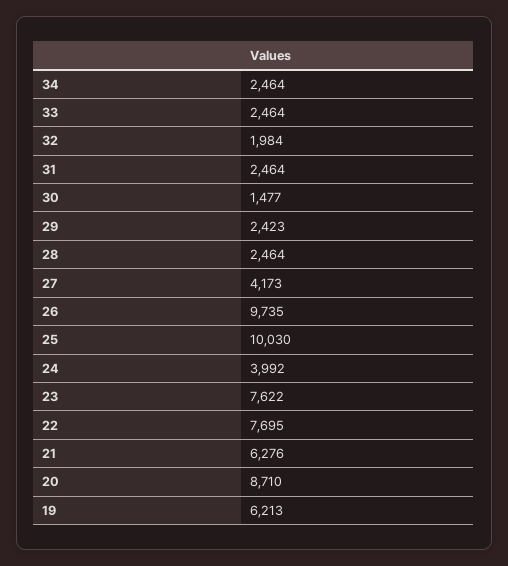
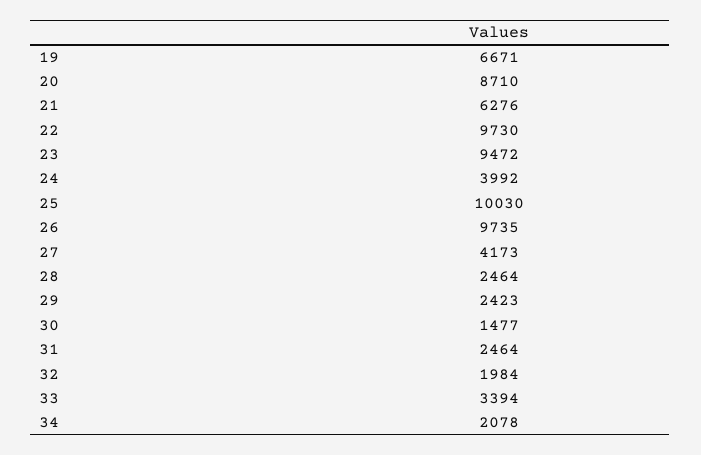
  {
-   "34": 2464,
+   "34": 2078,
-   "33": 2464,
+   "33": 3394,
    "32": 1984,
    "31": 2464,
    "30": 1477,
    "29": 2423,
    "28": 2464,
    "27": 4173,
    "26": 9735,
    "25": 10030,
    "24": 3992,
-   "23": 7622,
+   "23": 9472,
-   "22": 7695,
+   "22": 9730,
    "21": 6276,
    "20": 8710,
-   "19": 6213
+   "19": 6671
  }

